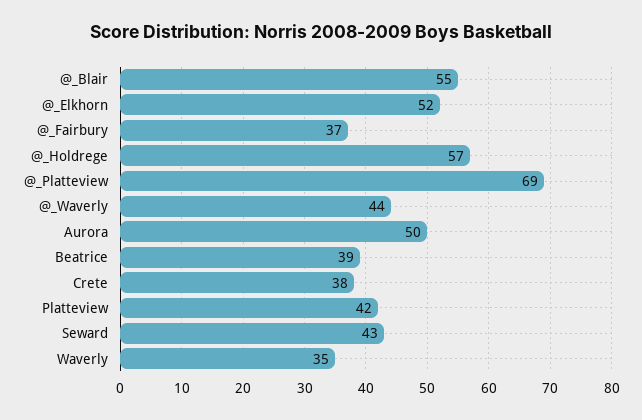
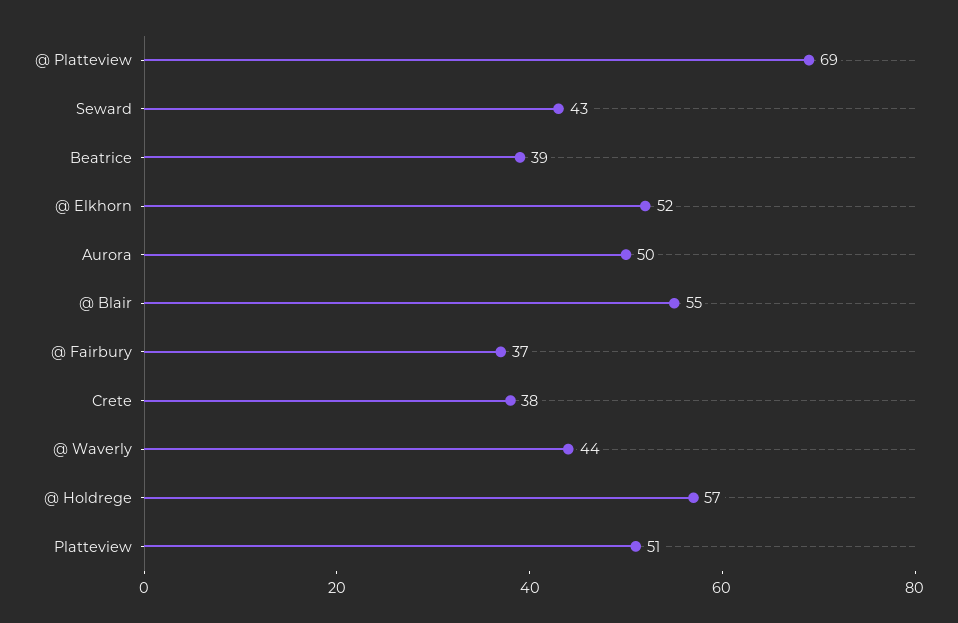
  {
    "@_Blair": 55,
    "@_Elkhorn": 52,
    "@_Fairbury": 37,
    "@_Holdrege": 57,
    "@_Platteview": 69,
    "@_Waverly": 44,
    "Aurora": 50,
    "Beatrice": 39,
    "Crete": 38,
-   "Platteview": 42,
+   "Platteview": 51,
-   "Seward": 43,
+   "Seward": 43
-   "Waverly": 35
  }

